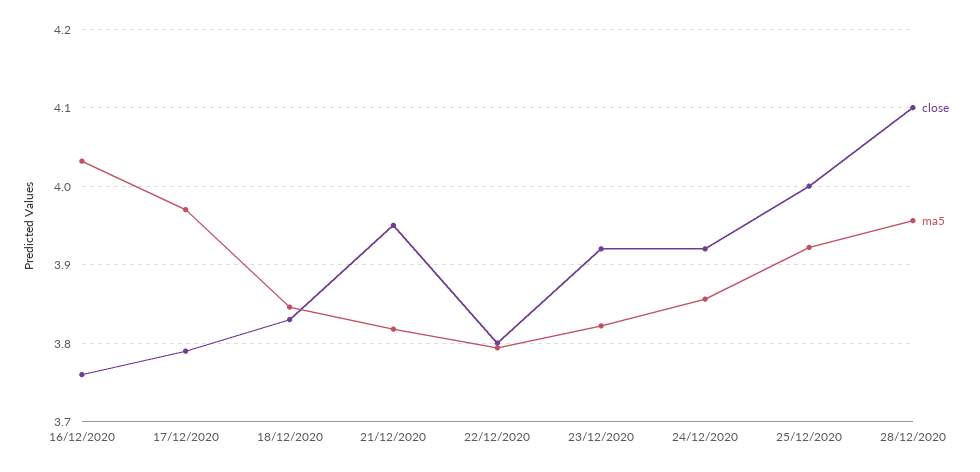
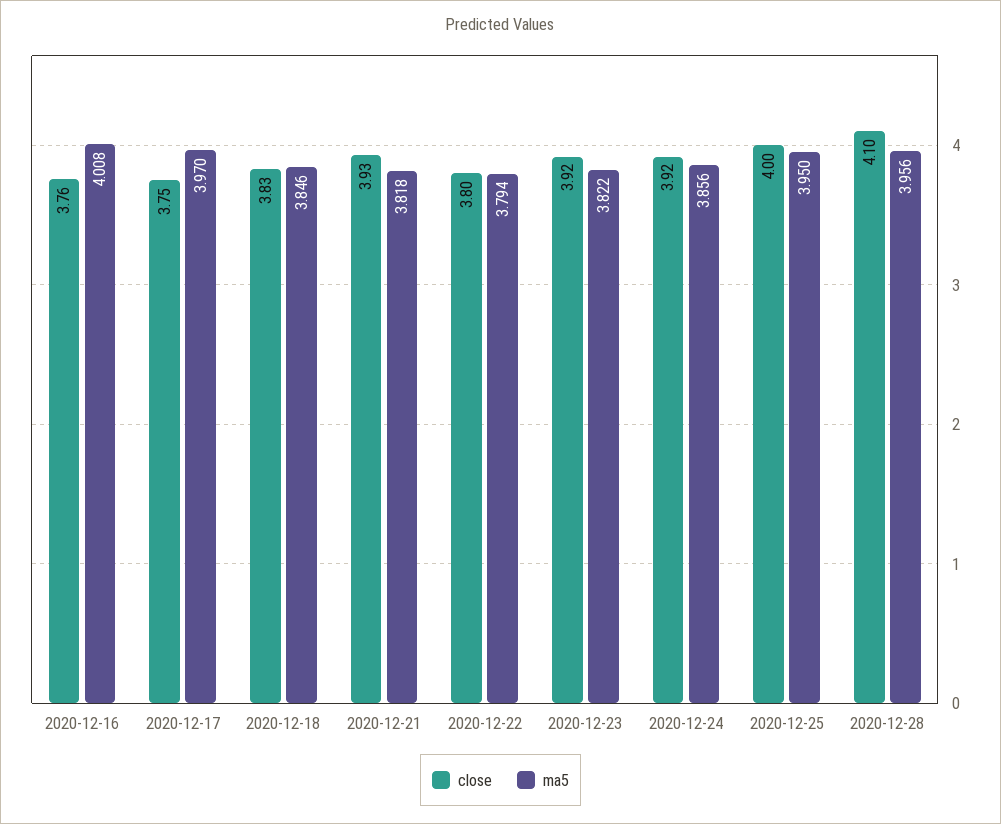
  {
    "close": {
      "16/12/2020": 3.76,
-     "17/12/2020": 3.79,
+     "17/12/2020": 3.75,
      "18/12/2020": 3.83,
-     "21/12/2020": 3.95,
+     "21/12/2020": 3.93,
      "22/12/2020": 3.8,
      "23/12/2020": 3.92,
      "24/12/2020": 3.92,
      "25/12/2020": 4,
      "28/12/2020": 4.1
    },
    "ma5": {
-     "16/12/2020": 4.03,
+     "16/12/2020": 4.008,
      "17/12/2020": 3.97,
      "18/12/2020": 3.846,
      "21/12/2020": 3.818,
      "22/12/2020": 3.794,
      "23/12/2020": 3.822,
      "24/12/2020": 3.856,
-     "25/12/2020": 3.92,
+     "25/12/2020": 3.95,
      "28/12/2020": 3.956
    }
  }

